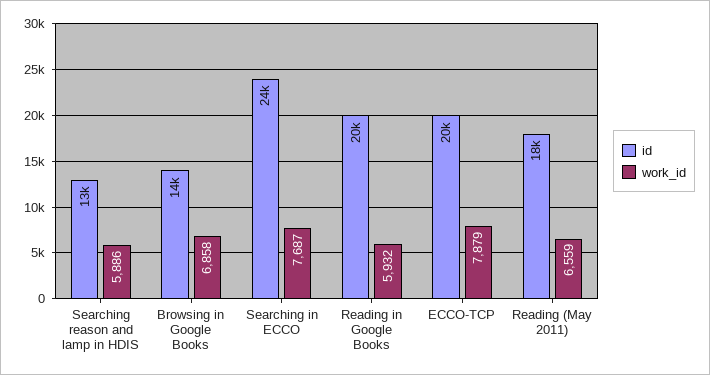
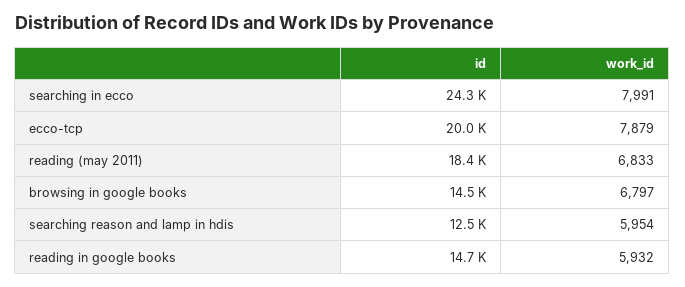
  {
    "id": {
      "Searching reason and lamp in HDIS": 12500,
      "Browsing in Google Books": 14500,
      "Searching in ECCO": 24300,
-     "Reading in Google Books": 20000,
+     "Reading in Google Books": 14700,
      "ECCO-TCP": 20000,
      "Reading (May 2011)": 18400
    },
    "work_id": {
-     "Searching reason and lamp in HDIS": 5886,
+     "Searching reason and lamp in HDIS": 5954,
-     "Browsing in Google Books": 6858,
+     "Browsing in Google Books": 6797,
-     "Searching in ECCO": 7687,
+     "Searching in ECCO": 7991,
      "Reading in Google Books": 5932,
      "ECCO-TCP": 7879,
-     "Reading (May 2011)": 6559
+     "Reading (May 2011)": 6833
    }
  }

